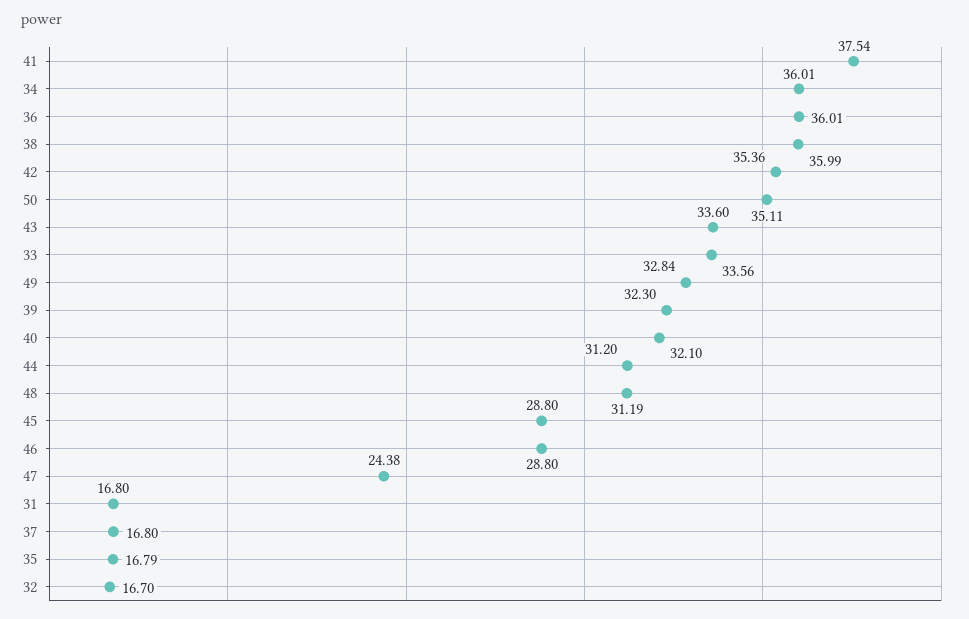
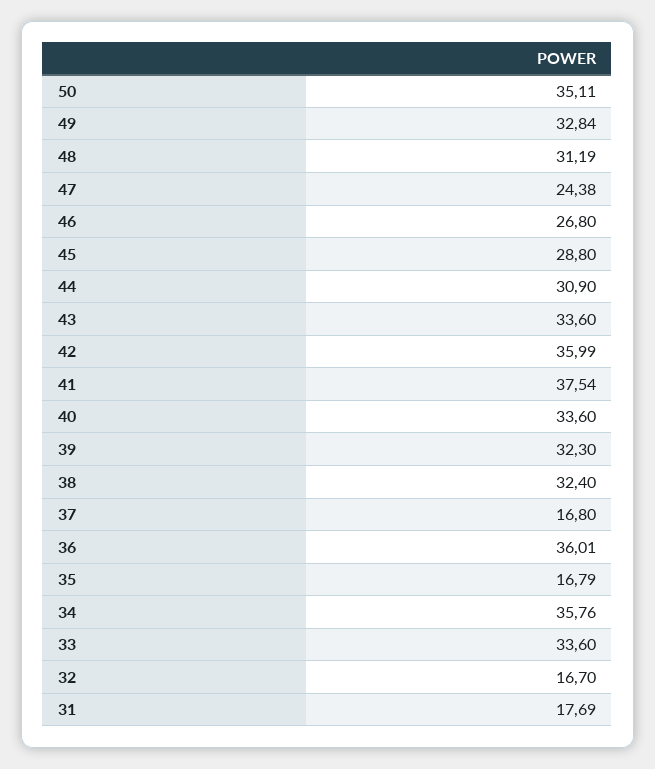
  {
    "41": 37.54,
-   "34": 36.01,
+   "34": 35.76,
    "36": 36.01,
-   "38": 35.99,
+   "38": 32.4,
-   "42": 35.36,
+   "42": 35.99,
    "50": 35.11,
    "43": 33.6,
-   "33": 33.56,
+   "33": 33.6,
    "49": 32.84,
    "39": 32.3,
-   "40": 32.1,
+   "40": 33.6,
-   "44": 31.2,
+   "44": 30.9,
    "48": 31.19,
    "45": 28.8,
-   "46": 28.8,
+   "46": 26.8,
    "47": 24.38,
-   "31": 16.8,
+   "31": 17.69,
    "37": 16.8,
    "35": 16.79,
    "32": 16.7
  }

